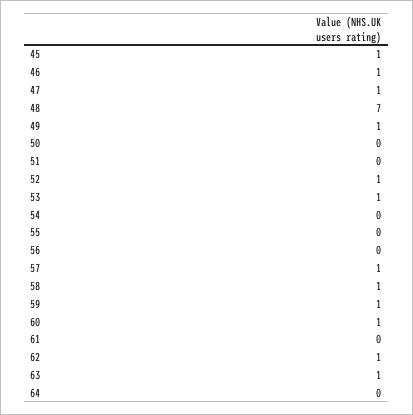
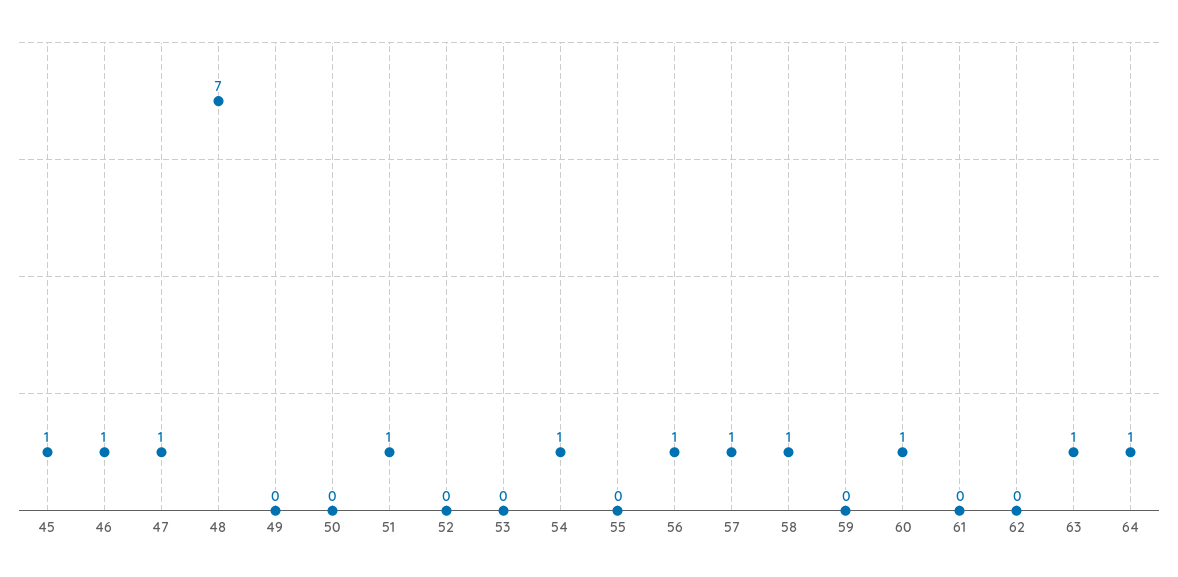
  {
    "45": 1,
    "46": 1,
    "47": 1,
    "48": 7,
-   "49": 1,
+   "49": 0,
    "50": 0,
-   "51": 0,
+   "51": 1,
-   "52": 1,
+   "52": 0,
-   "53": 1,
+   "53": 0,
-   "54": 0,
+   "54": 1,
    "55": 0,
-   "56": 0,
+   "56": 1,
    "57": 1,
    "58": 1,
-   "59": 1,
+   "59": 0,
    "60": 1,
    "61": 0,
-   "62": 1,
+   "62": 0,
    "63": 1,
-   "64": 0
+   "64": 1
  }

